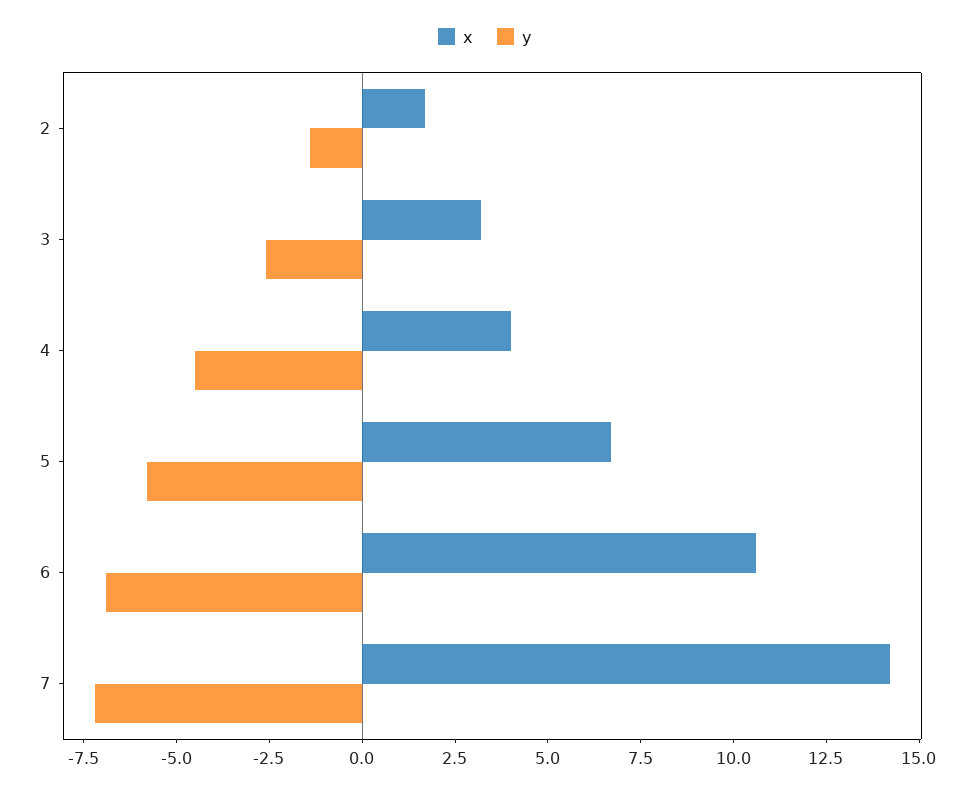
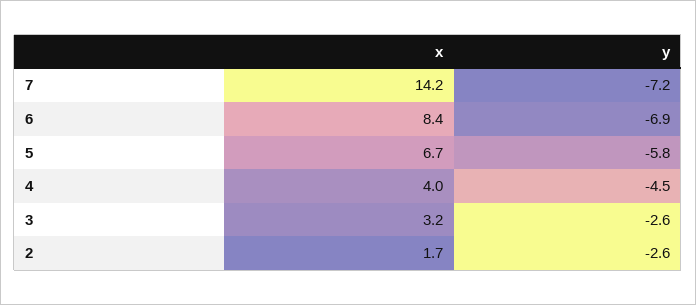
  {
    "x": {
      "2": 1.7,
      "3": 3.2,
      "4": 4,
      "5": 6.7,
-     "6": 10.5,
+     "6": 8.4,
      "7": 14.2
    },
    "y": {
-     "2": -1.5,
+     "2": -2.6,
      "3": -2.6,
      "4": -4.5,
      "5": -5.8,
      "6": -6.9,
      "7": -7.2
    }
  }

